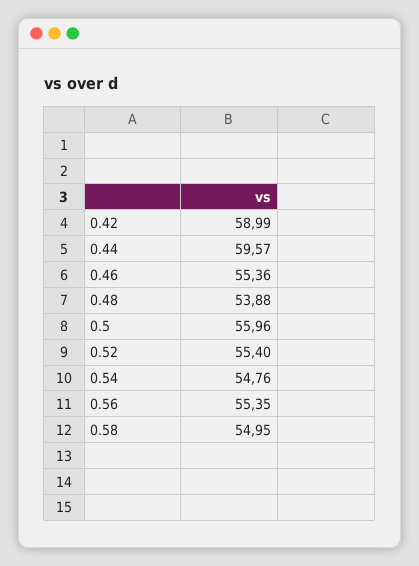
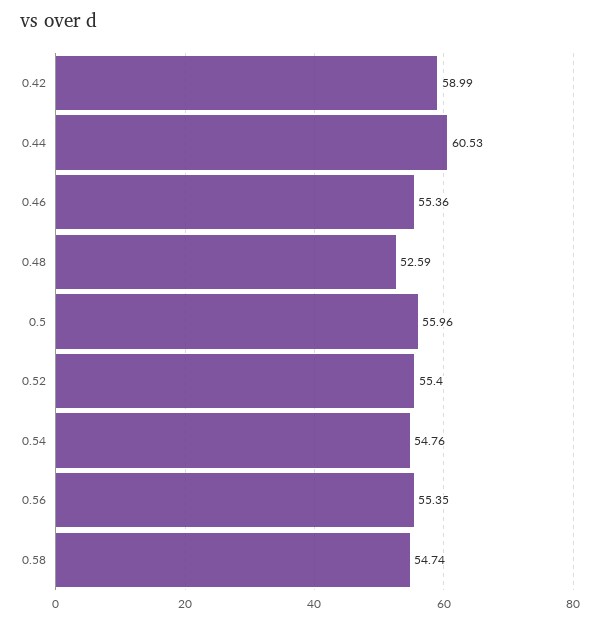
  {
    "0.42": 58.99,
-   "0.44": 59.57,
+   "0.44": 60.53,
    "0.46": 55.36,
-   "0.48": 53.88,
+   "0.48": 52.59,
    "0.5": 55.96,
    "0.52": 55.4,
    "0.54": 54.76,
    "0.56": 55.35,
-   "0.58": 54.95
+   "0.58": 54.74
  }

